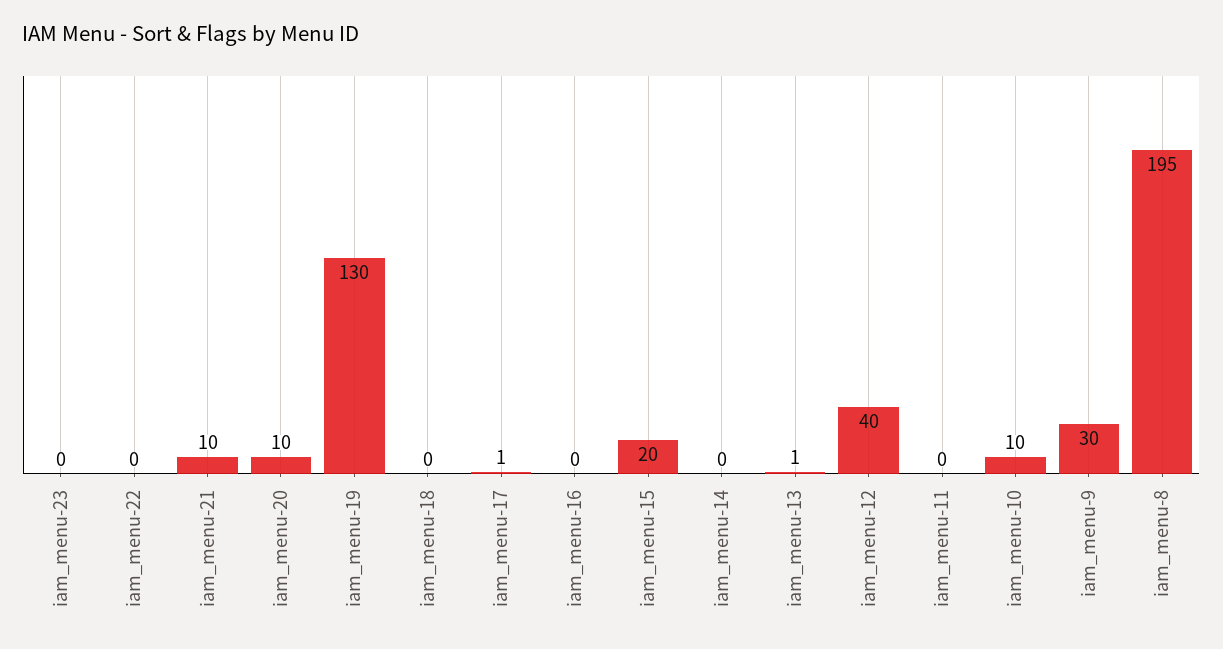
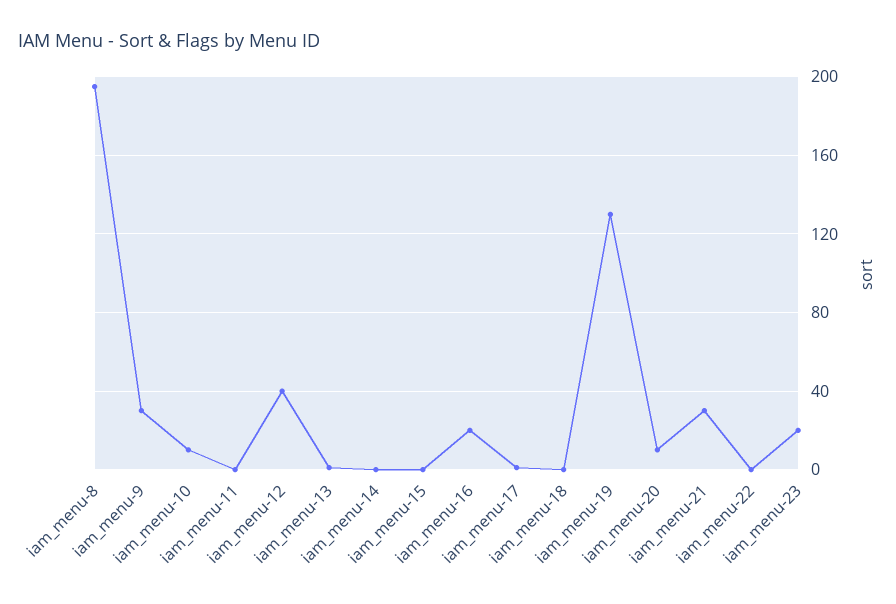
  {
-   "iam_menu-23": 0,
+   "iam_menu-23": 20,
    "iam_menu-22": 0,
-   "iam_menu-21": 10,
+   "iam_menu-21": 30,
    "iam_menu-20": 10,
    "iam_menu-19": 130,
    "iam_menu-18": 0,
    "iam_menu-17": 1,
-   "iam_menu-16": 0,
+   "iam_menu-16": 20,
-   "iam_menu-15": 20,
+   "iam_menu-15": 0,
    "iam_menu-14": 0,
    "iam_menu-13": 1,
    "iam_menu-12": 40,
    "iam_menu-11": 0,
    "iam_menu-10": 10,
    "iam_menu-9": 30,
    "iam_menu-8": 195
  }

